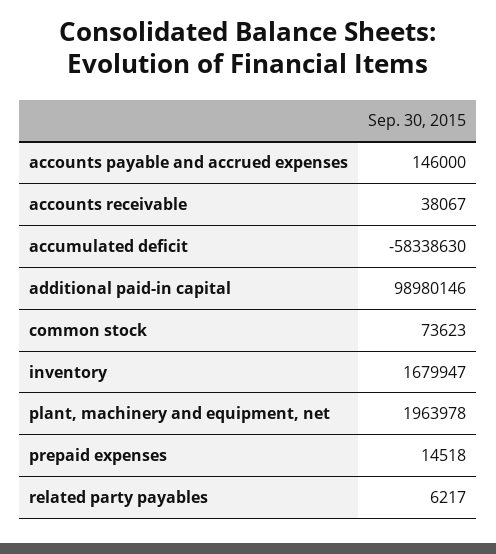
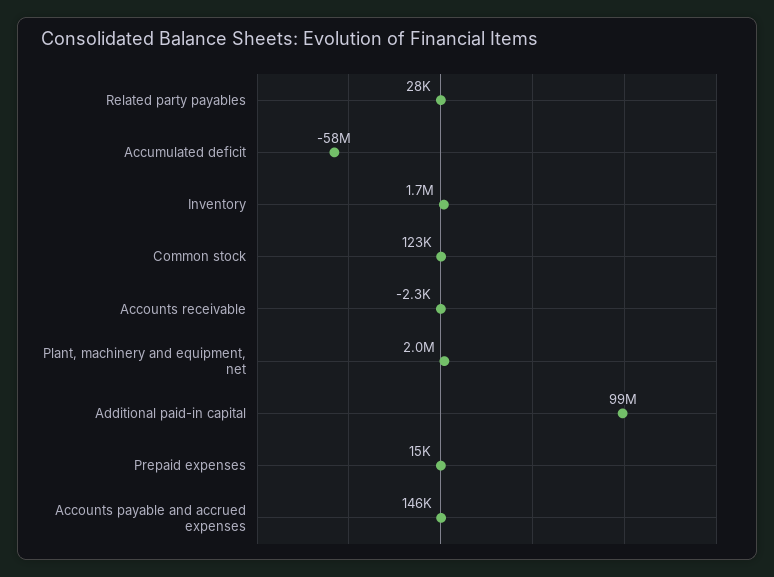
  {
    "accounts payable and accrued expenses": 146000,
-   "accounts receivable": 38067,
+   "accounts receivable": -2300,
    "accumulated deficit": -58338630,
    "additional paid-in capital": 98980146,
-   "common stock": 73623,
+   "common stock": 123000,
    "inventory": 1679947,
    "plant, machinery and equipment, net": 1963978,
    "prepaid expenses": 14518,
-   "related party payables": 6217
+   "related party payables": 28000
  }

